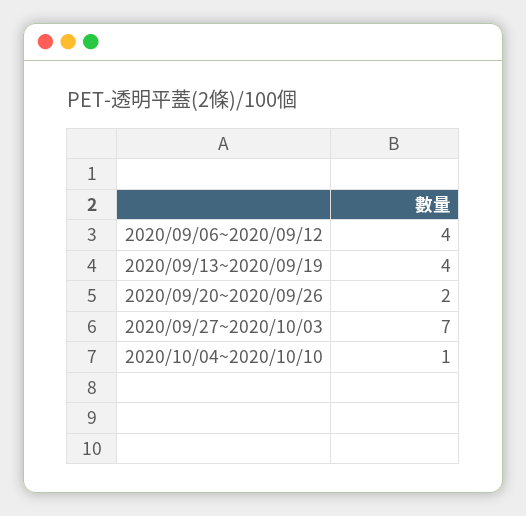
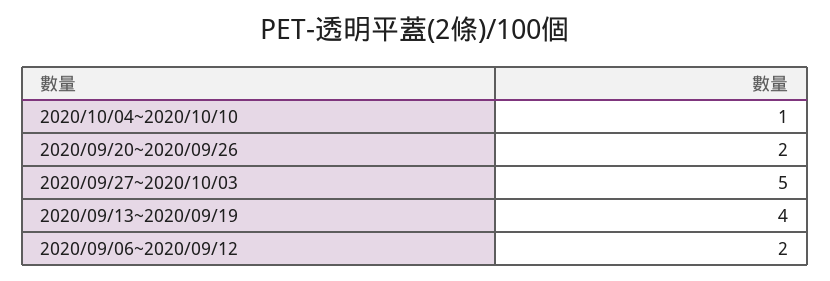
  {
-   "2020/09/06~2020/09/12": 4,
+   "2020/09/06~2020/09/12": 2,
    "2020/09/13~2020/09/19": 4,
    "2020/09/20~2020/09/26": 2,
-   "2020/09/27~2020/10/03": 7,
+   "2020/09/27~2020/10/03": 5,
    "2020/10/04~2020/10/10": 1
  }

